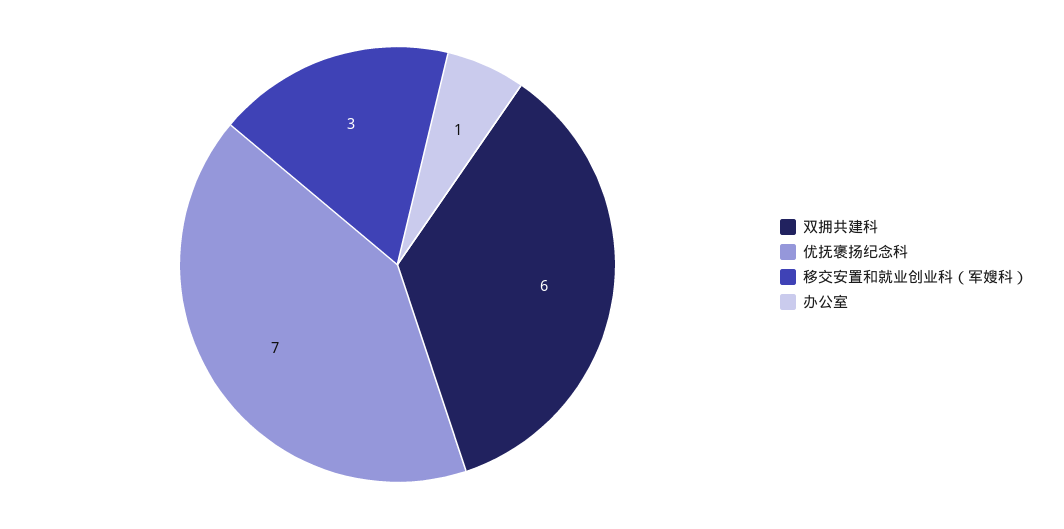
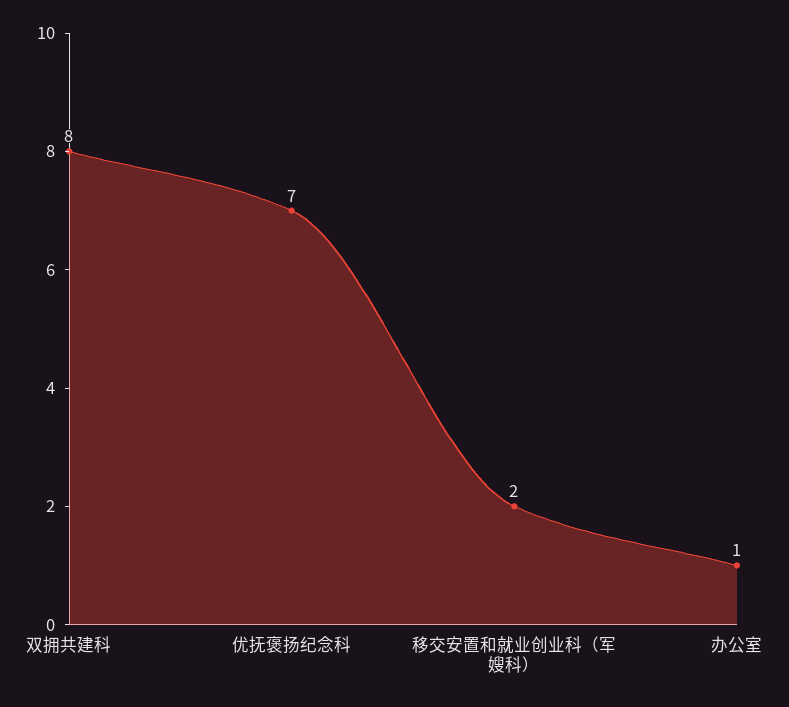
  {
-   "双拥共建科": 6,
+   "双拥共建科": 8,
    "优抚褒扬纪念科": 7,
-   "移交安置和就业创业科（军嫂科）": 3,
+   "移交安置和就业创业科（军嫂科）": 2,
    "办公室": 1
  }

